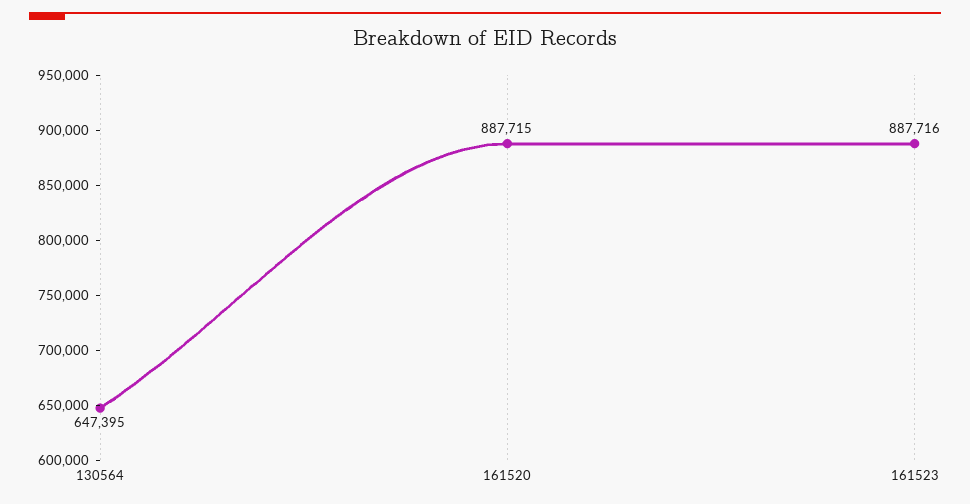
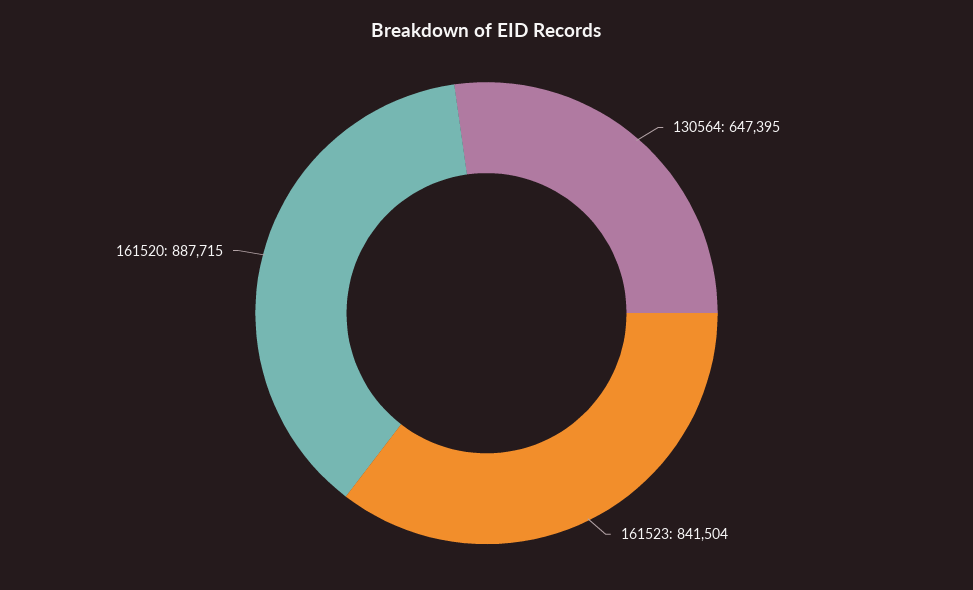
  {
    "130564": 647395,
    "161520": 887715,
-   "161523": 887716
+   "161523": 841504
  }

